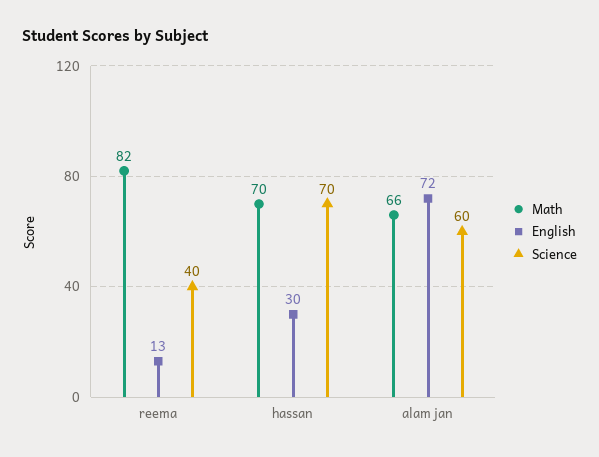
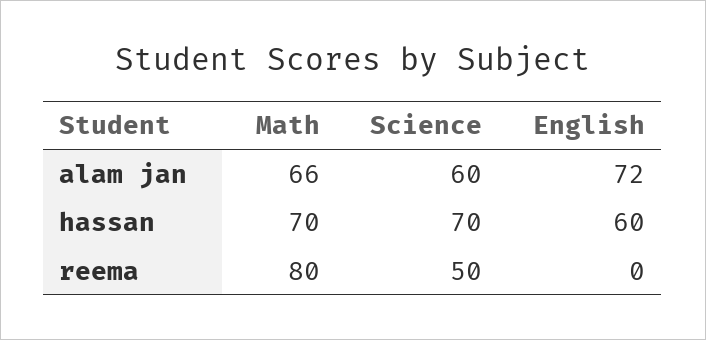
  {
    "Math": {
-     "reema": 82,
+     "reema": 80,
      "hassan": 70,
      "alam jan": 66
    },
    "English": {
-     "reema": 13,
+     "reema": 0,
-     "hassan": 30,
+     "hassan": 60,
      "alam jan": 72
    },
    "Science": {
-     "reema": 40,
+     "reema": 50,
      "hassan": 70,
      "alam jan": 60
    }
  }

